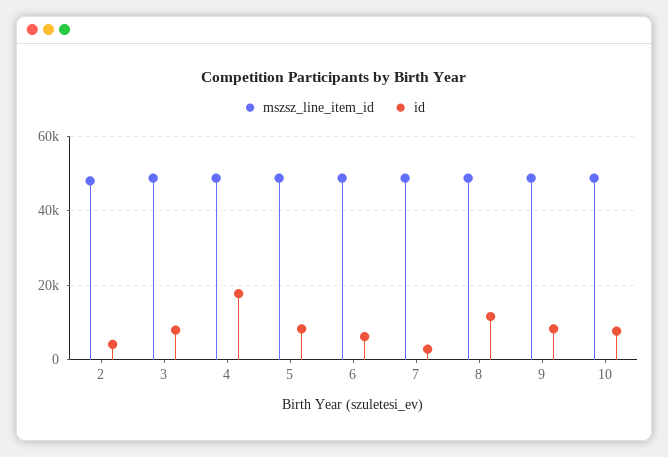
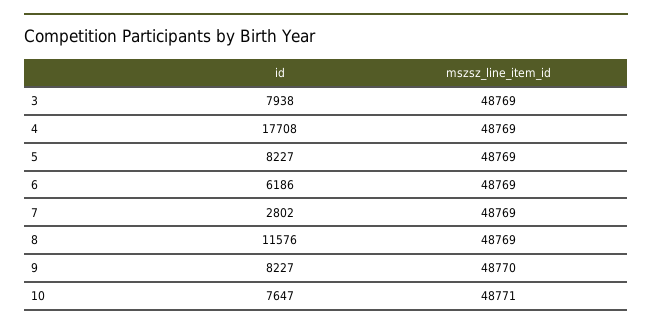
  {
    "mszsz_line_item_id": {
-     "2": 48000,
      "3": 48769,
      "4": 48769,
      "5": 48769,
      "6": 48769,
      "7": 48769,
      "8": 48769,
      "9": 48770,
      "10": 48771
    },
    "id": {
-     "2": 4000,
      "3": 7938,
      "4": 17708,
      "5": 8227,
      "6": 6186,
      "7": 2802,
      "8": 11576,
      "9": 8227,
      "10": 7647
    }
  }

